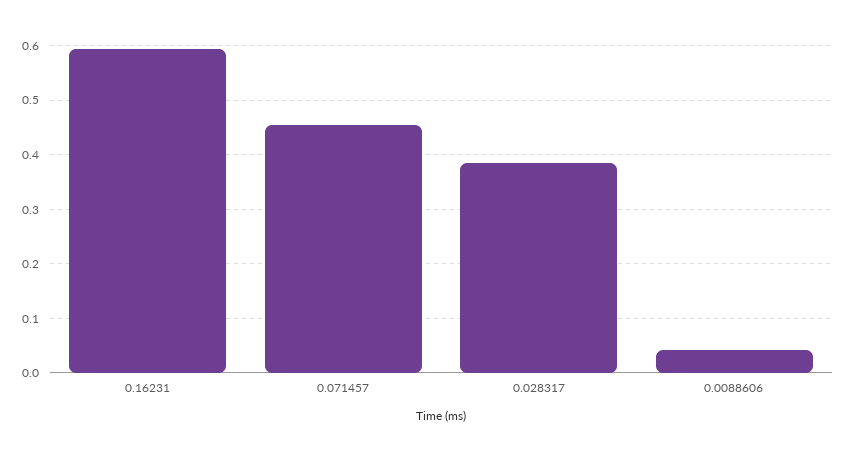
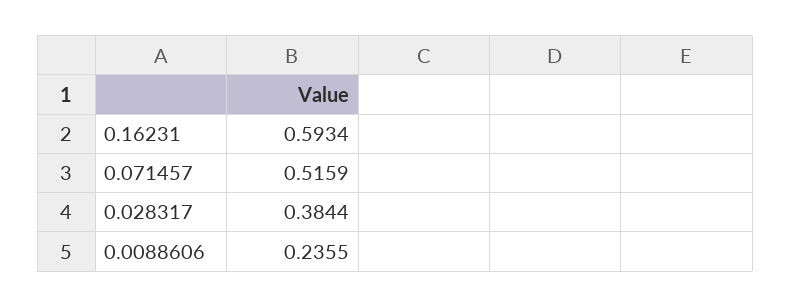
  {
    "0.16231": 0.5934,
-   "0.071457": 0.46,
+   "0.071457": 0.5159,
    "0.028317": 0.3844,
-   "0.0088606": 0.04
+   "0.0088606": 0.2355
  }

